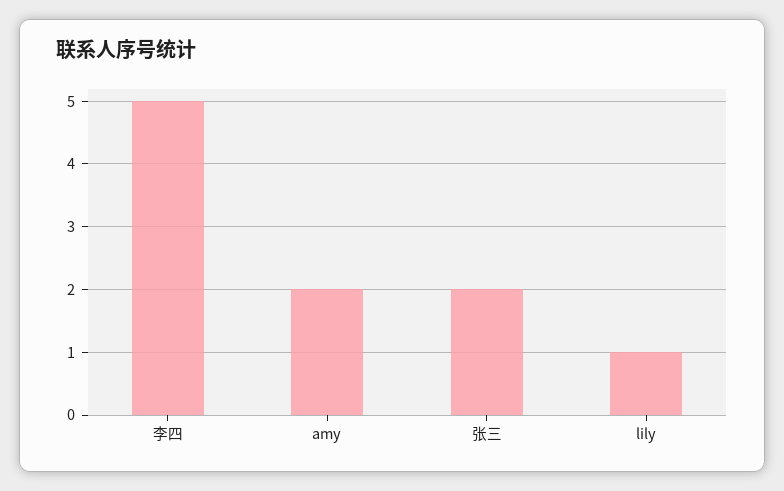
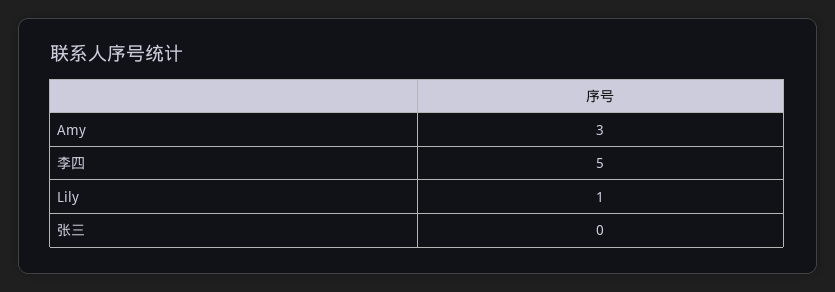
  {
    "李四": 5,
-   "amy": 2,
+   "amy": 3,
-   "张三": 2,
+   "张三": 0,
    "lily": 1
  }

